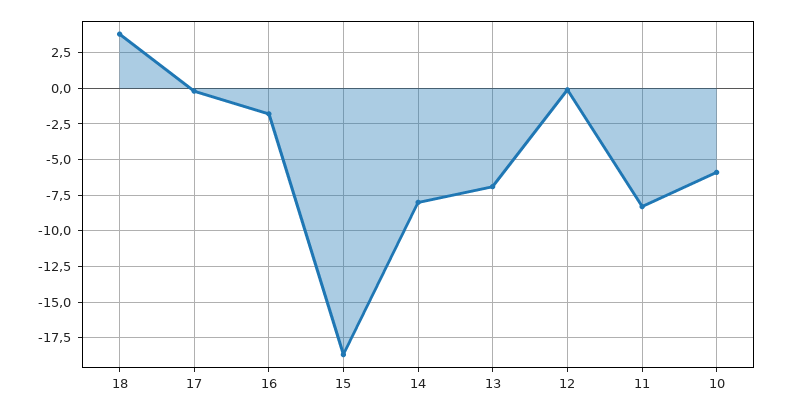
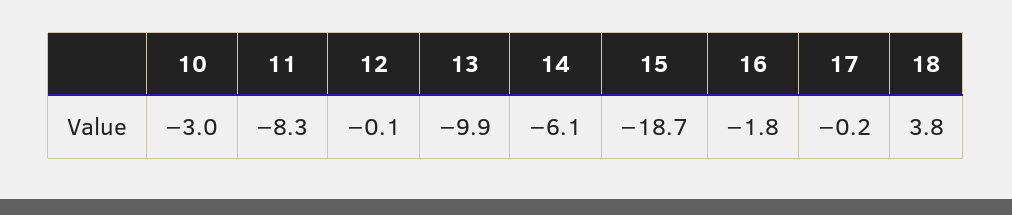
  {
    "18": 3.8,
    "17": -0.2,
    "16": -1.8,
    "15": -18.7,
-   "14": -8,
+   "14": -6.1,
-   "13": -7,
+   "13": -9.9,
    "12": -0.1,
    "11": -8.3,
-   "10": -6
+   "10": -3
  }

